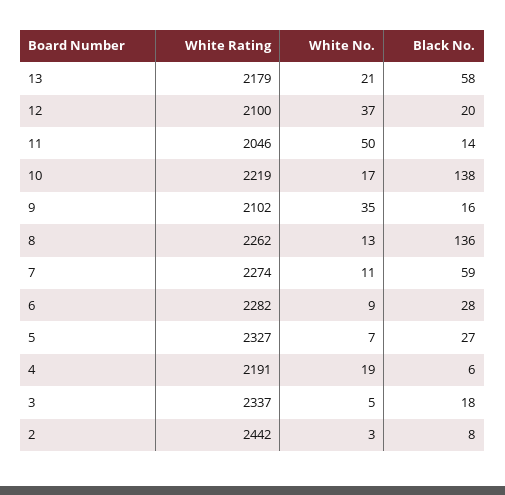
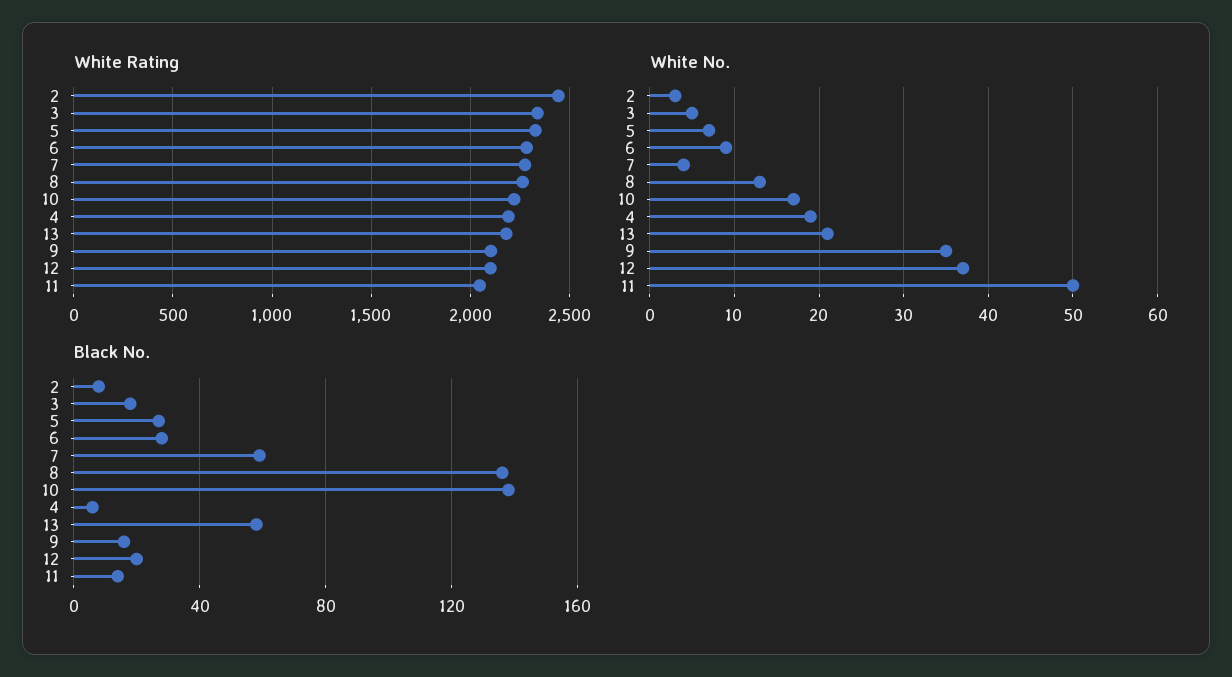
  {
    "White Rating": {
      "13": 2179,
      "12": 2100,
      "11": 2046,
      "10": 2219,
      "9": 2102,
      "8": 2262,
      "7": 2274,
      "6": 2282,
      "5": 2327,
      "4": 2191,
      "3": 2337,
      "2": 2442
    },
    "White No.": {
      "13": 21,
      "12": 37,
      "11": 50,
      "10": 17,
      "9": 35,
      "8": 13,
-     "7": 11,
+     "7": 4,
      "6": 9,
      "5": 7,
      "4": 19,
      "3": 5,
      "2": 3
    },
    "Black No.": {
      "13": 58,
      "12": 20,
      "11": 14,
      "10": 138,
      "9": 16,
      "8": 136,
      "7": 59,
      "6": 28,
      "5": 27,
      "4": 6,
      "3": 18,
      "2": 8
    }
  }

